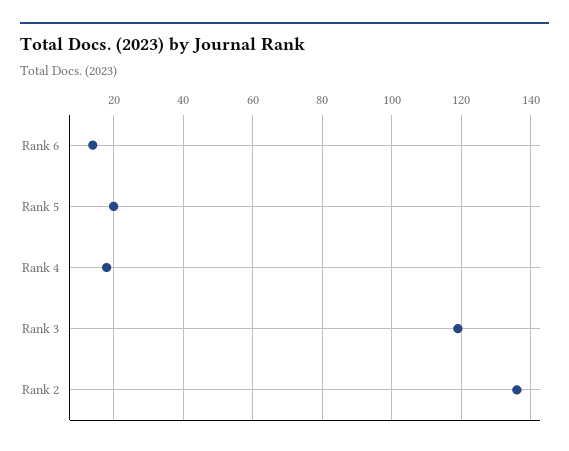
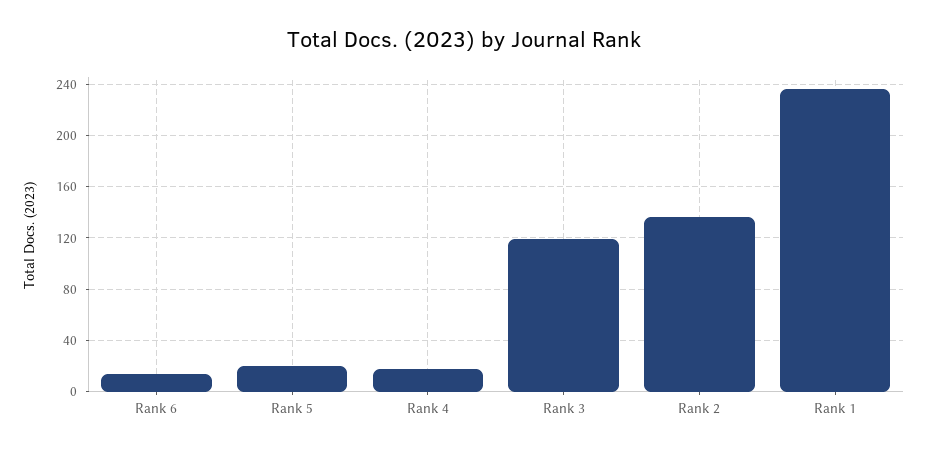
  {
    "Rank 6": 15,
    "Rank 5": 20,
    "Rank 4": 20,
    "Rank 3": 120,
-   "Rank 2": 135
+   "Rank 2": 135,
+   "Rank 1": 235
  }

